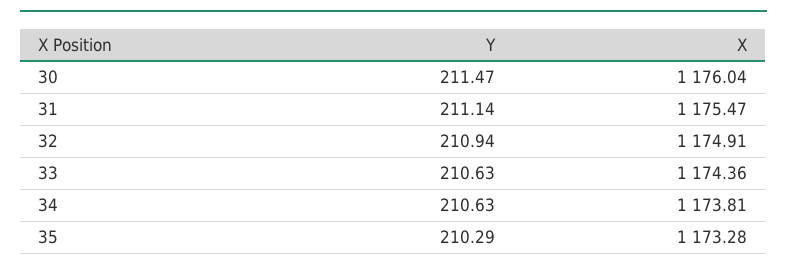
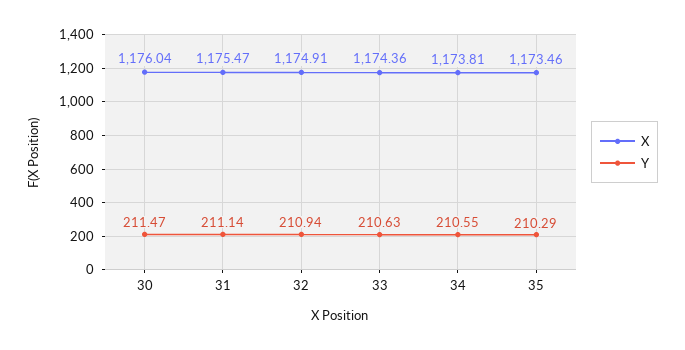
  {
    "Y": {
      "30": 211.47,
      "31": 211.14,
      "32": 210.94,
      "33": 210.63,
-     "34": 210.63,
+     "34": 210.55,
      "35": 210.29
    },
    "X": {
      "30": 1176.04,
      "31": 1175.47,
      "32": 1174.91,
      "33": 1174.36,
      "34": 1173.81,
-     "35": 1173.28
+     "35": 1173.46
    }
  }

